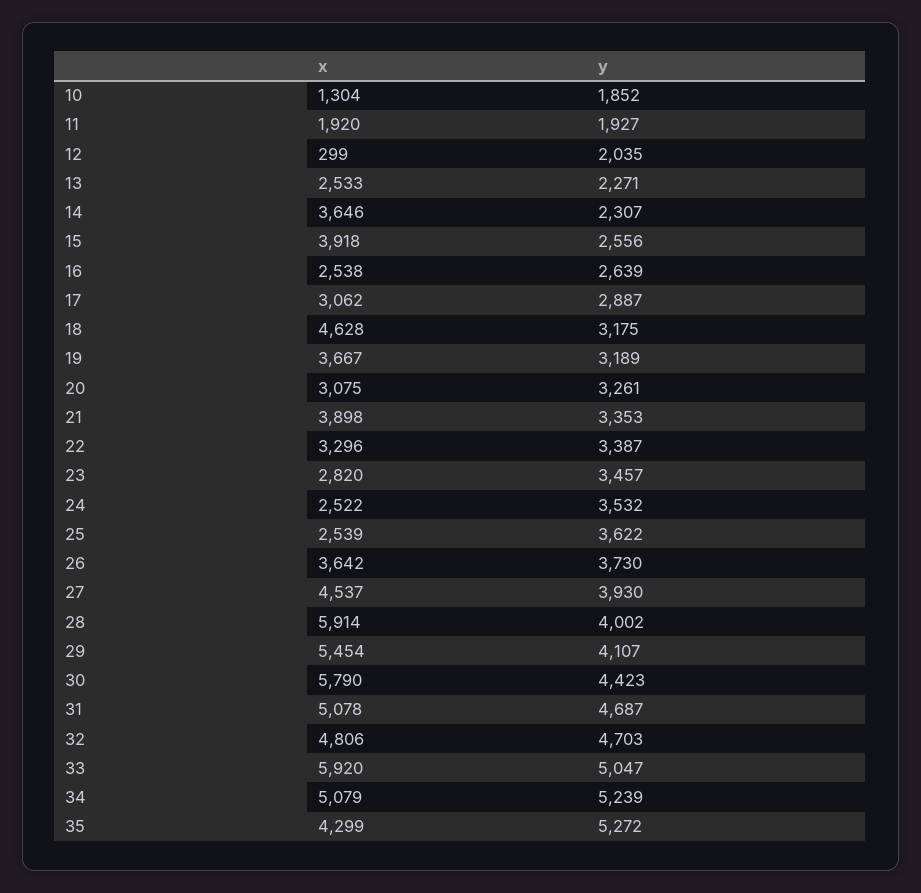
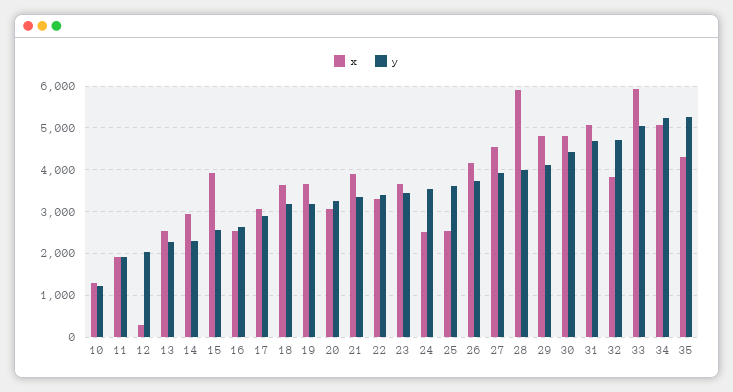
  {
    "x": {
      "10": 1304,
      "11": 1920,
      "12": 299,
      "13": 2533,
-     "14": 3646,
+     "14": 3000,
      "15": 3918,
      "16": 2538,
      "17": 3062,
-     "18": 4628,
+     "18": 3600,
      "19": 3667,
      "20": 3075,
      "21": 3898,
      "22": 3296,
-     "23": 2820,
+     "23": 3600,
      "24": 2522,
      "25": 2539,
-     "26": 3642,
+     "26": 4200,
      "27": 4537,
      "28": 5914,
-     "29": 5454,
+     "29": 4800,
-     "30": 5790,
+     "30": 4800,
      "31": 5078,
-     "32": 4806,
+     "32": 3800,
      "33": 5920,
      "34": 5079,
      "35": 4299
    },
    "y": {
-     "10": 1852,
+     "10": 1200,
      "11": 1927,
      "12": 2035,
      "13": 2271,
      "14": 2307,
      "15": 2556,
      "16": 2639,
      "17": 2887,
      "18": 3175,
      "19": 3189,
      "20": 3261,
      "21": 3353,
      "22": 3387,
      "23": 3457,
      "24": 3532,
      "25": 3622,
      "26": 3730,
      "27": 3930,
      "28": 4002,
      "29": 4107,
      "30": 4423,
      "31": 4687,
      "32": 4703,
      "33": 5047,
      "34": 5239,
      "35": 5272
    }
  }

